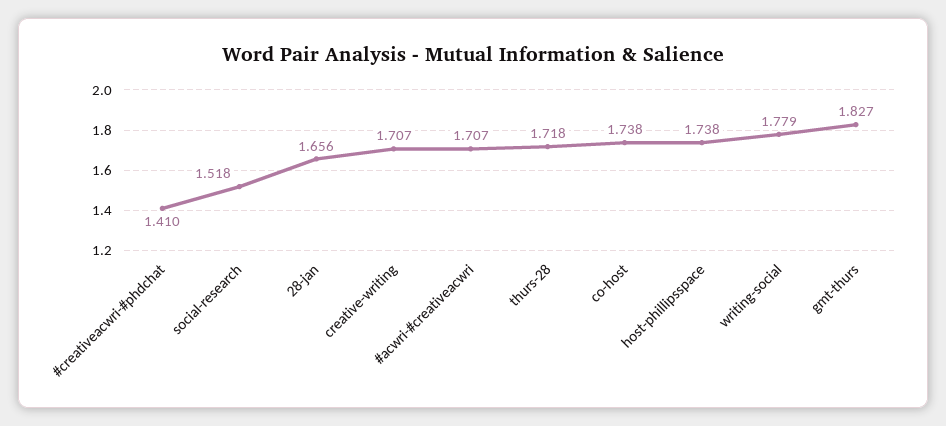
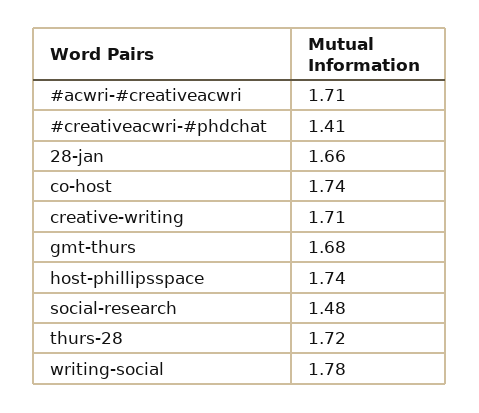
  {
    "#creativeacwri-#phdchat": 1.41,
-   "social-research": 1.518,
+   "social-research": 1.48,
    "28-jan": 1.656,
    "creative-writing": 1.707,
    "#acwri-#creativeacwri": 1.707,
    "thurs-28": 1.718,
    "co-host": 1.738,
    "host-phillipsspace": 1.738,
    "writing-social": 1.779,
-   "gmt-thurs": 1.827
+   "gmt-thurs": 1.68
  }

